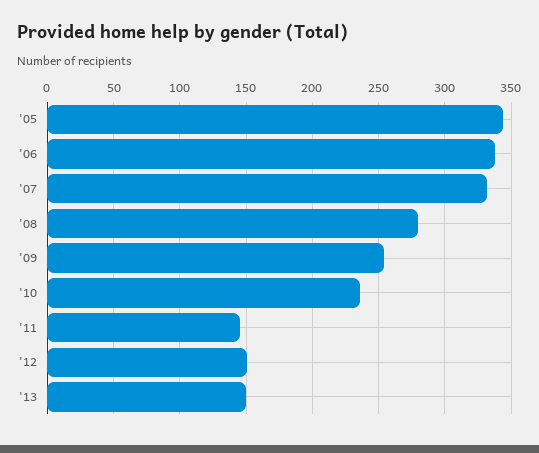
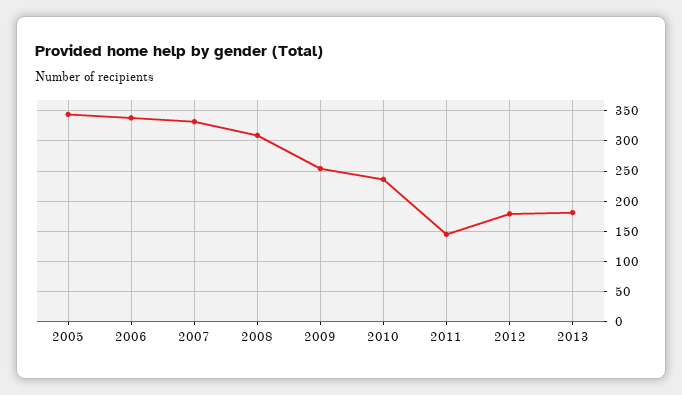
  {
    "'05": 345,
    "'06": 340,
    "'07": 330,
-   "'08": 280,
+   "'08": 310,
    "'09": 255,
    "'10": 235,
    "'11": 145,
-   "'12": 150,
+   "'12": 180,
-   "'13": 150
+   "'13": 180
  }

